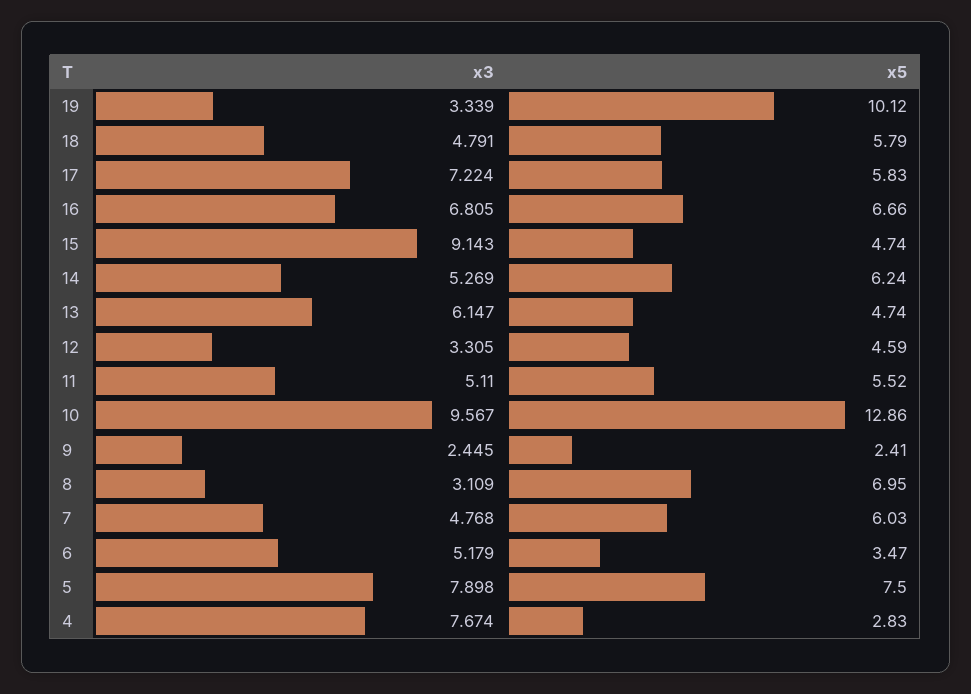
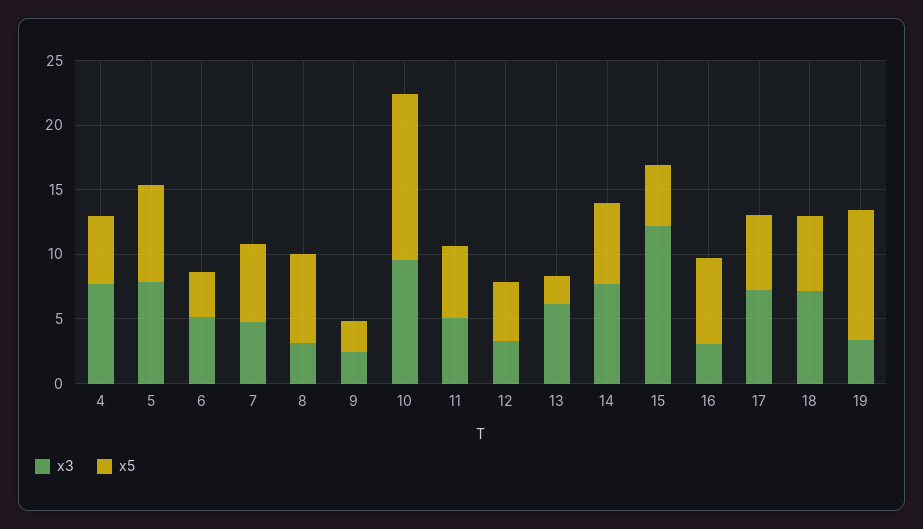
  {
    "x3": {
      "19": 3.339,
-     "18": 4.791,
+     "18": 7,
      "17": 7.224,
-     "16": 6.805,
+     "16": 3,
-     "15": 9.143,
+     "15": 12,
-     "14": 5.269,
+     "14": 8,
      "13": 6.147,
      "12": 3.305,
      "11": 5.11,
      "10": 9.567,
      "9": 2.445,
      "8": 3.109,
      "7": 4.768,
      "6": 5.179,
      "5": 7.898,
      "4": 7.674
    },
    "x5": {
      "19": 10.12,
      "18": 5.79,
      "17": 5.83,
      "16": 6.66,
      "15": 4.74,
      "14": 6.24,
-     "13": 4.74,
+     "13": 2,
      "12": 4.59,
      "11": 5.52,
      "10": 12.86,
      "9": 2.41,
      "8": 6.95,
      "7": 6.03,
      "6": 3.47,
      "5": 7.5,
-     "4": 2.83
+     "4": 5
    }
  }

